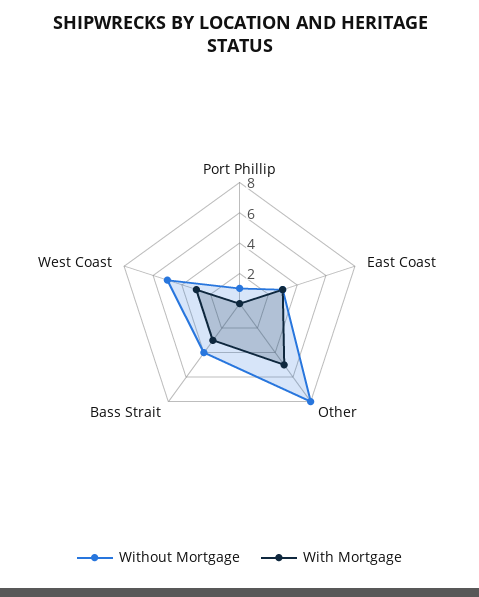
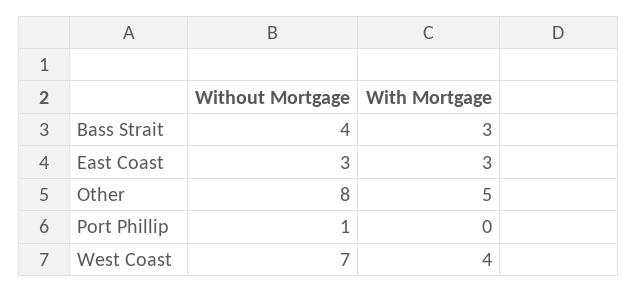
  {
    "Without Mortgage": {
      "Port Phillip": 1,
      "East Coast": 3,
      "Other": 8,
      "Bass Strait": 4,
-     "West Coast": 5
+     "West Coast": 7
    },
    "With Mortgage": {
      "Port Phillip": 0,
      "East Coast": 3,
      "Other": 5,
      "Bass Strait": 3,
-     "West Coast": 3
+     "West Coast": 4
    }
  }

